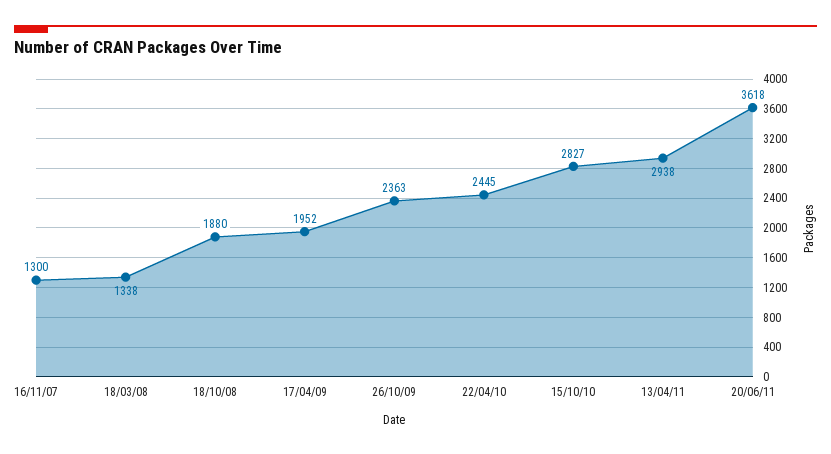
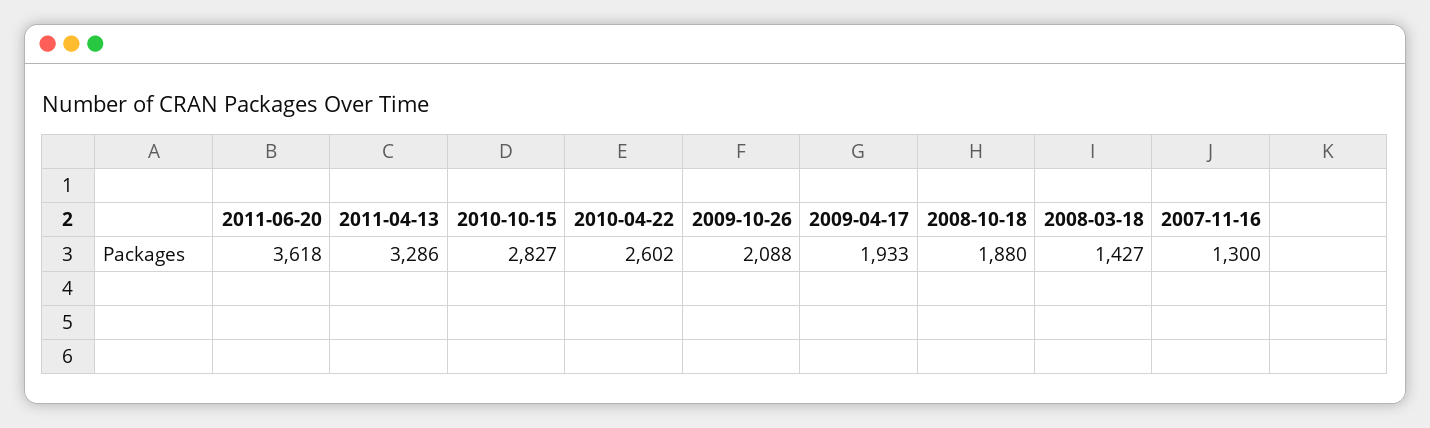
  {
    "16/11/07": 1300,
-   "18/03/08": 1338,
+   "18/03/08": 1427,
    "18/10/08": 1880,
-   "17/04/09": 1952,
+   "17/04/09": 1933,
-   "26/10/09": 2363,
+   "26/10/09": 2088,
-   "22/04/10": 2445,
+   "22/04/10": 2602,
    "15/10/10": 2827,
-   "13/04/11": 2938,
+   "13/04/11": 3286,
    "20/06/11": 3618
  }

